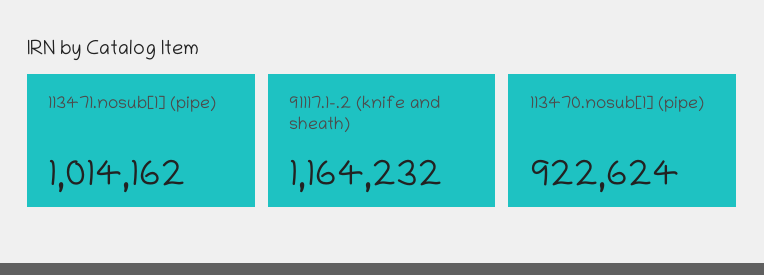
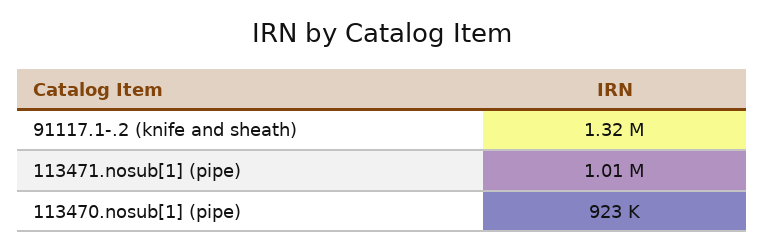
  {
    "113471.nosub[1] (pipe)": 1014162,
-   "91117.1-.2 (knife and sheath)": 1164232,
+   "91117.1-.2 (knife and sheath)": 1320000,
    "113470.nosub[1] (pipe)": 922624
  }

